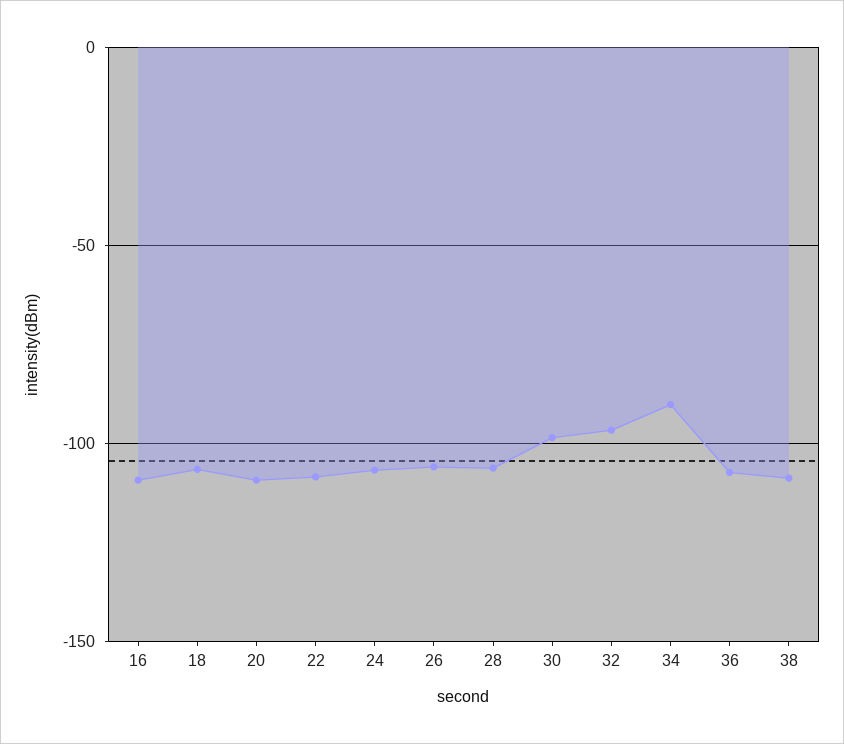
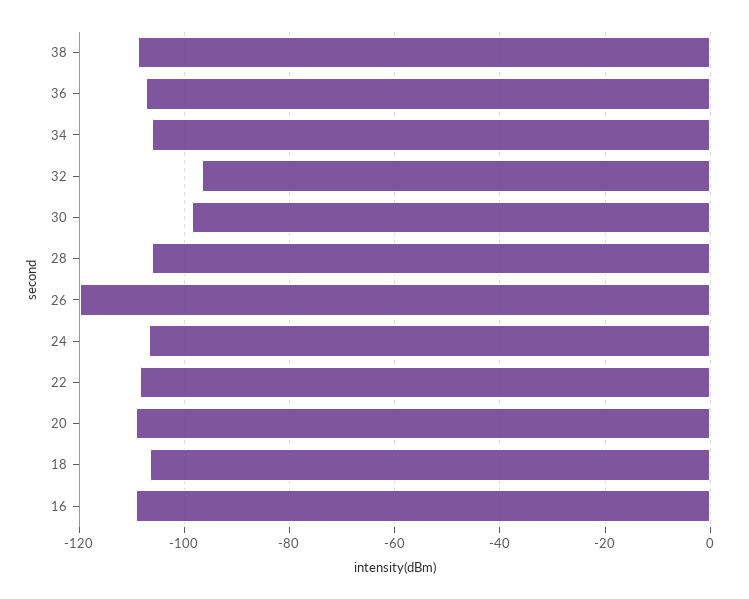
  {
    "16": -110,
    "18": -106,
    "20": -110,
    "22": -108,
    "24": -106,
-   "26": -105,
+   "26": -120,
    "28": -106,
    "30": -98,
    "32": -96,
-   "34": -90,
+   "34": -106,
    "36": -108,
    "38": -108
  }

